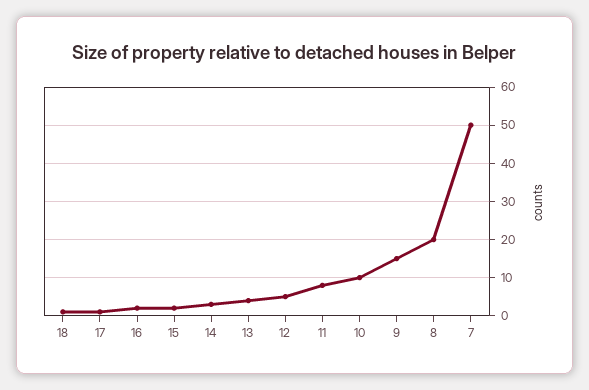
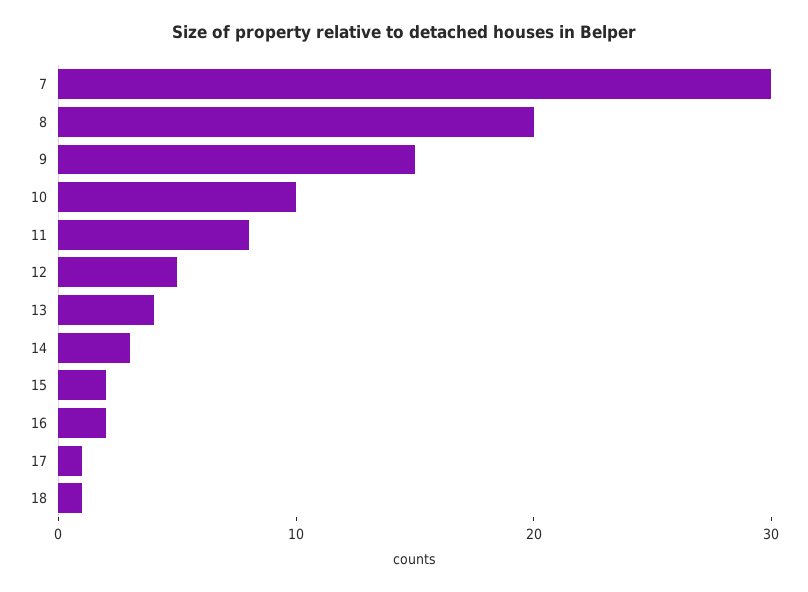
  {
    "18": 1,
    "17": 1,
    "16": 2,
    "15": 2,
    "14": 3,
    "13": 4,
    "12": 5,
    "11": 8,
    "10": 10,
    "9": 15,
    "8": 20,
-   "7": 50
+   "7": 30
  }

